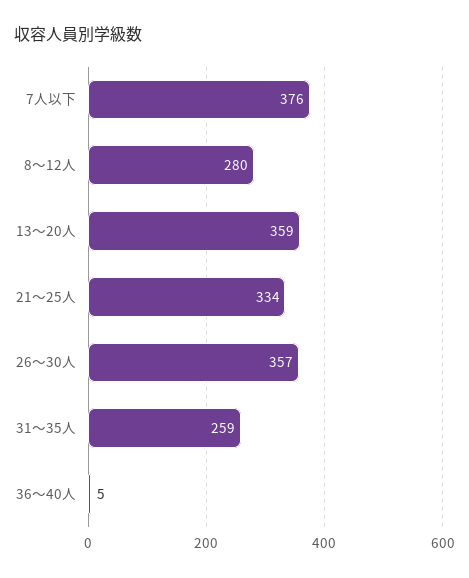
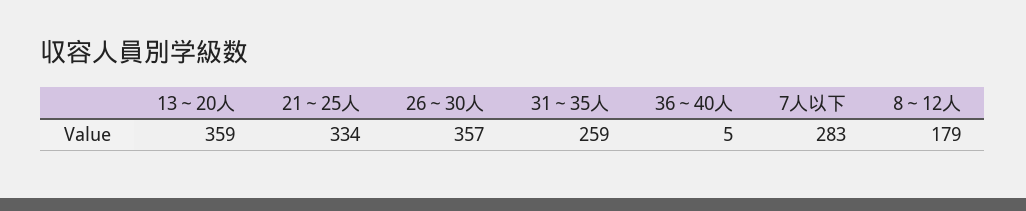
  {
-   "7人以下": 376,
+   "7人以下": 283,
-   "8～12人": 280,
+   "8～12人": 179,
    "13～20人": 359,
    "21～25人": 334,
    "26～30人": 357,
    "31～35人": 259,
    "36～40人": 5
  }

